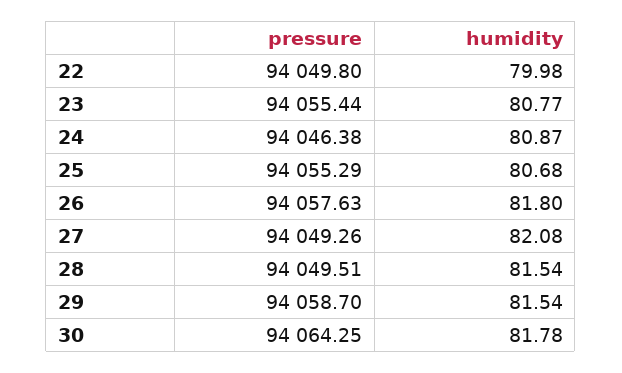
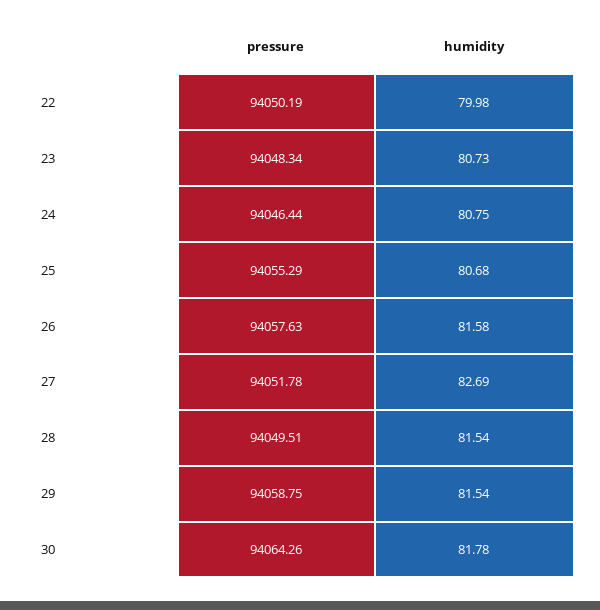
  {
    "pressure": {
-     "22": 94049.8,
+     "22": 94050.19,
-     "23": 94055.44,
+     "23": 94048.34,
-     "24": 94046.38,
+     "24": 94046.44,
      "25": 94055.29,
      "26": 94057.63,
-     "27": 94049.26,
+     "27": 94051.78,
      "28": 94049.51,
-     "29": 94058.7,
+     "29": 94058.75,
-     "30": 94064.25
+     "30": 94064.26
    },
    "humidity": {
      "22": 79.98,
-     "23": 80.77,
+     "23": 80.73,
-     "24": 80.87,
+     "24": 80.75,
      "25": 80.68,
-     "26": 81.8,
+     "26": 81.58,
-     "27": 82.08,
+     "27": 82.69,
      "28": 81.54,
      "29": 81.54,
      "30": 81.78
    }
  }

